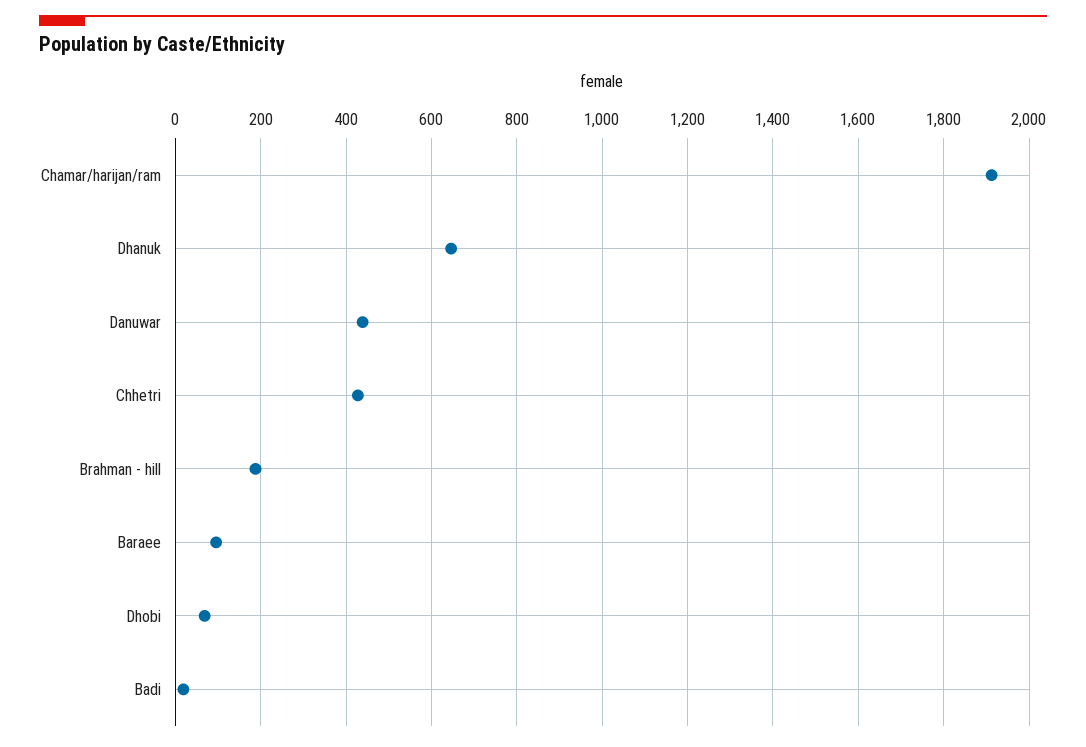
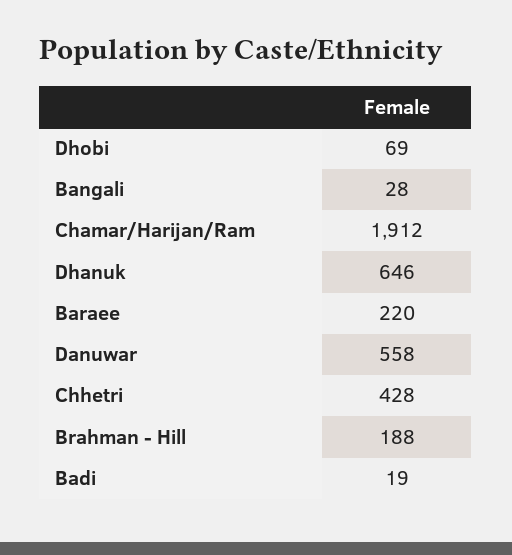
  {
    "Chamar/harijan/ram": 1912,
    "Dhanuk": 646,
-   "Danuwar": 440,
+   "Danuwar": 558,
    "Chhetri": 428,
    "Brahman - hill": 188,
-   "Baraee": 100,
+   "Baraee": 220,
    "Dhobi": 69,
-   "Badi": 19
+   "Badi": 19,
+   "Bangali": 28
  }

